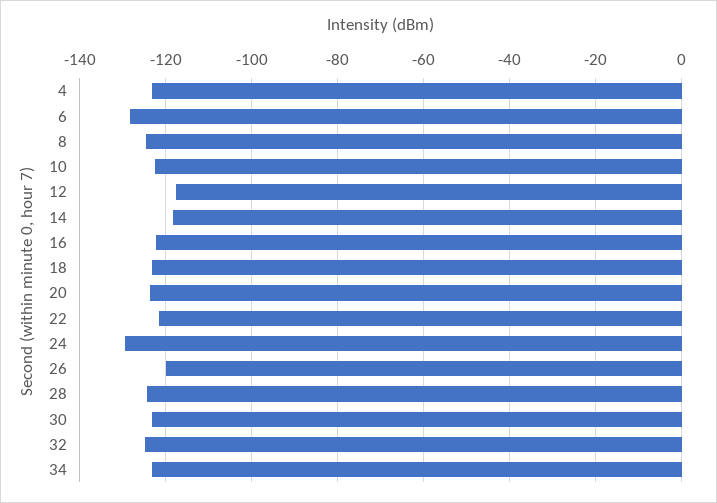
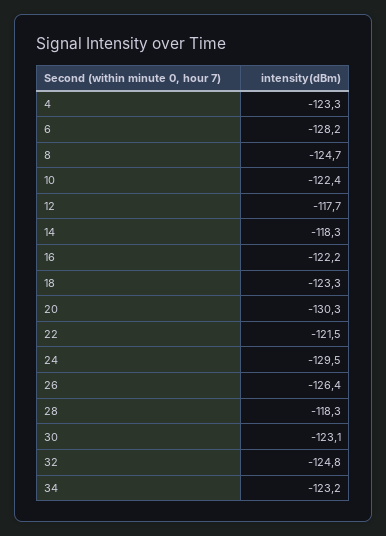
  {
    "4": -123.3,
    "6": -128.2,
    "8": -124.7,
    "10": -122.4,
    "12": -117.7,
    "14": -118.3,
    "16": -122.2,
    "18": -123.3,
-   "20": -124,
+   "20": -130.3,
    "22": -121.5,
    "24": -129.5,
-   "26": -120,
+   "26": -126.4,
-   "28": -124,
+   "28": -118.3,
    "30": -123.1,
    "32": -124.8,
    "34": -123.2
  }

